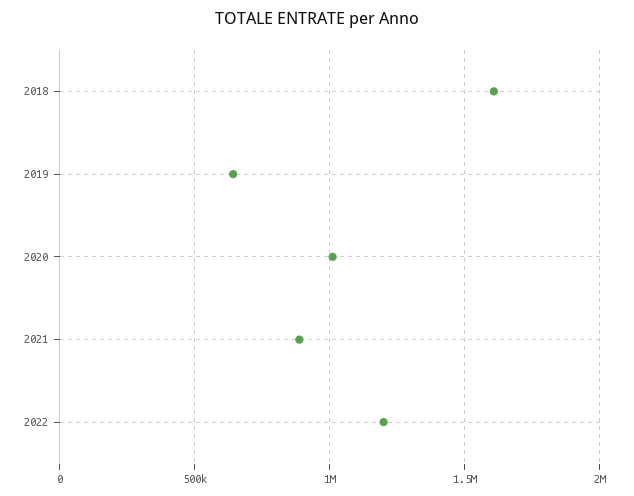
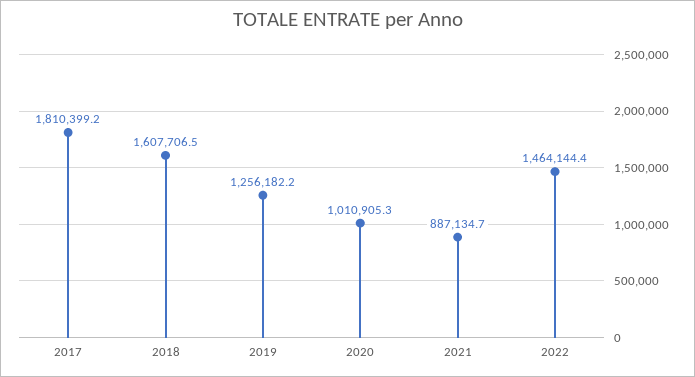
  {
    "2018": 1607706.5,
-   "2019": 650000,
+   "2019": 1256182.2,
    "2020": 1010905.3,
    "2021": 887134.7,
-   "2022": 1200000
+   "2022": 1464144.4,
+   "2017": 1810399.2
  }

